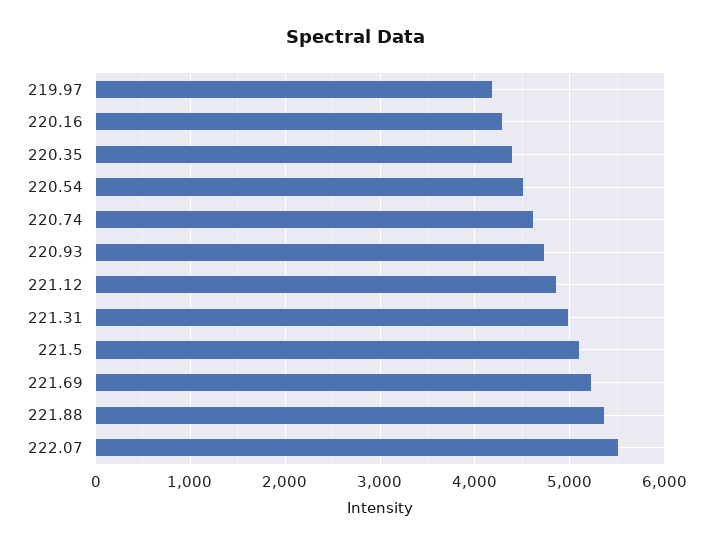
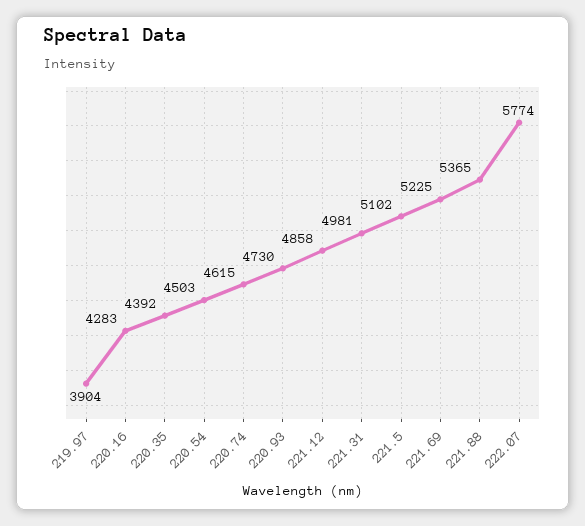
  {
-   "219.97": 4200,
+   "219.97": 3904,
    "220.16": 4283,
    "220.35": 4392,
    "220.54": 4503,
    "220.74": 4615,
    "220.93": 4730,
    "221.12": 4858,
    "221.31": 4981,
    "221.5": 5102,
    "221.69": 5225,
    "221.88": 5365,
-   "222.07": 5500
+   "222.07": 5774
  }

